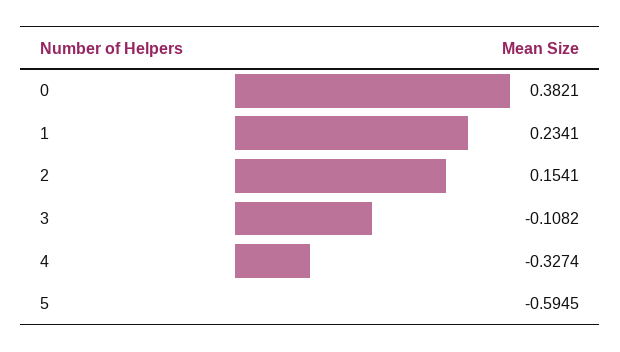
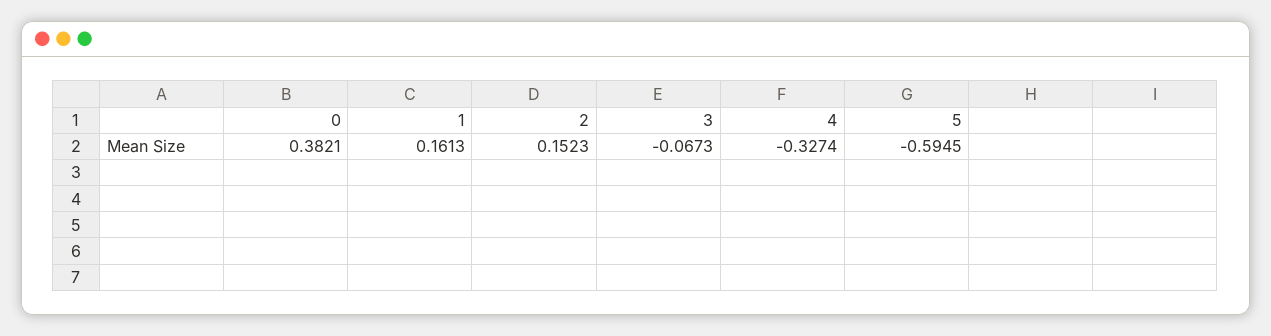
  {
    "0": 0.3821,
-   "1": 0.2341,
+   "1": 0.1613,
-   "2": 0.1541,
+   "2": 0.1523,
-   "3": -0.1082,
+   "3": -0.0673,
    "4": -0.3274,
    "5": -0.5945
  }

